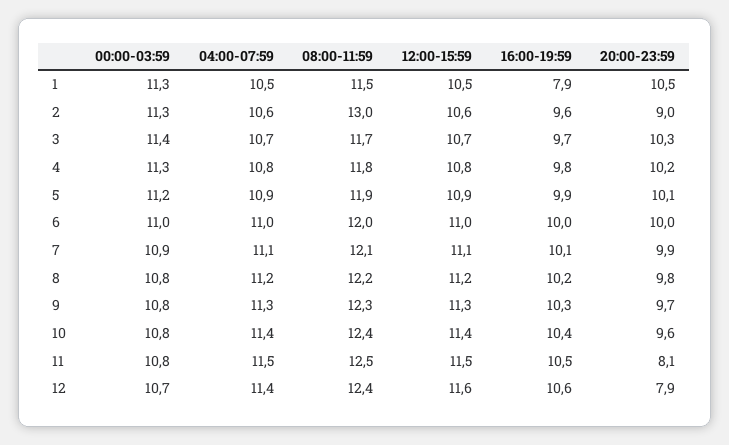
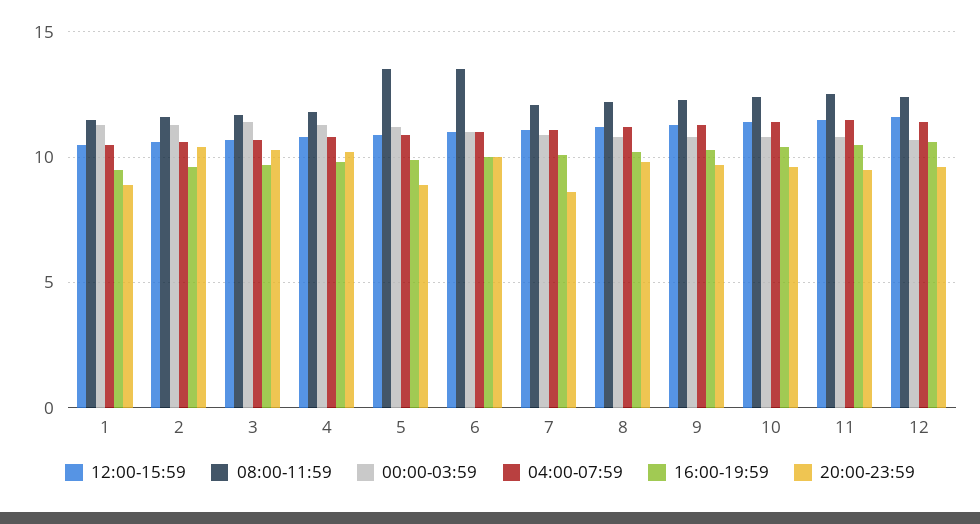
  {
    "00:00-03:59": {
      "1": 11.3,
      "2": 11.3,
      "3": 11.4,
      "4": 11.3,
      "5": 11.2,
      "6": 11,
      "7": 10.9,
      "8": 10.8,
      "9": 10.8,
      "10": 10.8,
      "11": 10.8,
      "12": 10.7
    },
    "04:00-07:59": {
      "1": 10.5,
      "2": 10.6,
      "3": 10.7,
      "4": 10.8,
      "5": 10.9,
      "6": 11,
      "7": 11.1,
      "8": 11.2,
      "9": 11.3,
      "10": 11.4,
      "11": 11.5,
      "12": 11.4
    },
    "08:00-11:59": {
      "1": 11.5,
-     "2": 13,
+     "2": 11.5,
      "3": 11.7,
      "4": 11.8,
-     "5": 11.9,
+     "5": 13.5,
-     "6": 12,
+     "6": 13.5,
      "7": 12.1,
      "8": 12.2,
      "9": 12.3,
      "10": 12.4,
      "11": 12.5,
      "12": 12.4
    },
    "12:00-15:59": {
      "1": 10.5,
      "2": 10.6,
      "3": 10.7,
      "4": 10.8,
      "5": 10.9,
      "6": 11,
      "7": 11.1,
      "8": 11.2,
      "9": 11.3,
      "10": 11.4,
      "11": 11.5,
      "12": 11.6
    },
    "16:00-19:59": {
-     "1": 7.9,
+     "1": 9.5,
      "2": 9.6,
      "3": 9.7,
      "4": 9.8,
      "5": 9.9,
      "6": 10,
      "7": 10.1,
      "8": 10.2,
      "9": 10.3,
      "10": 10.4,
      "11": 10.5,
      "12": 10.6
    },
    "20:00-23:59": {
-     "1": 10.5,
+     "1": 9,
-     "2": 9,
+     "2": 10.5,
      "3": 10.3,
      "4": 10.2,
-     "5": 10.1,
+     "5": 9,
      "6": 10,
-     "7": 9.9,
+     "7": 8.5,
      "8": 9.8,
      "9": 9.7,
      "10": 9.6,
-     "11": 8.1,
+     "11": 9.5,
-     "12": 7.9
+     "12": 9.5
    }
  }

